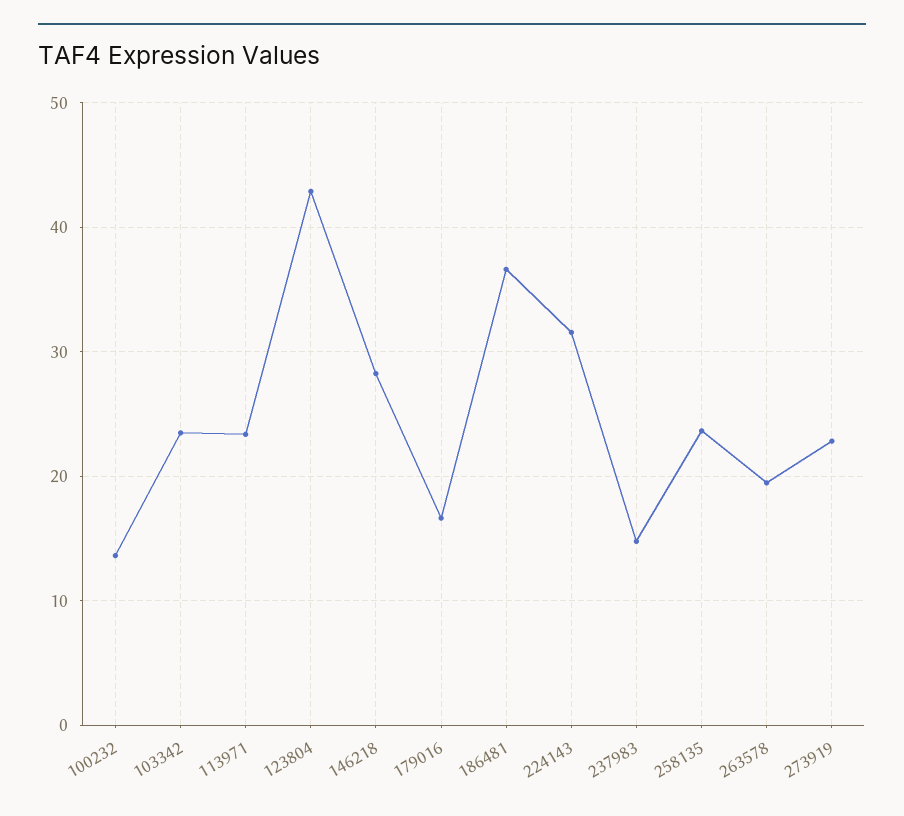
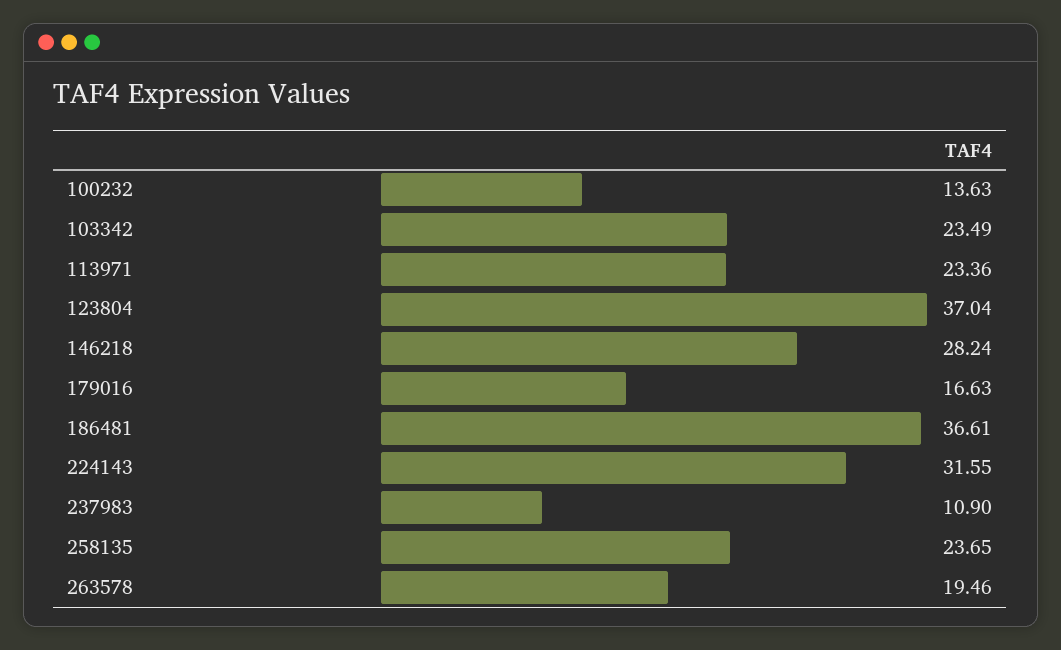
  {
    "100232": 13.63,
    "103342": 23.49,
    "113971": 23.36,
-   "123804": 43,
+   "123804": 37.04,
    "146218": 28.24,
    "179016": 16.63,
    "186481": 36.61,
    "224143": 31.55,
-   "237983": 15,
+   "237983": 10.9,
    "258135": 23.65,
-   "263578": 19.46,
+   "263578": 19.46
-   "273919": 23
  }

